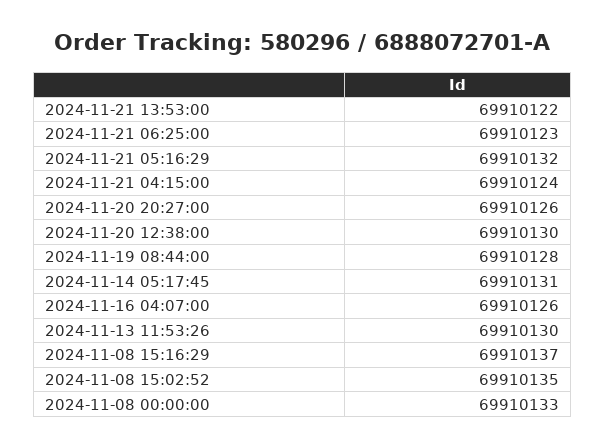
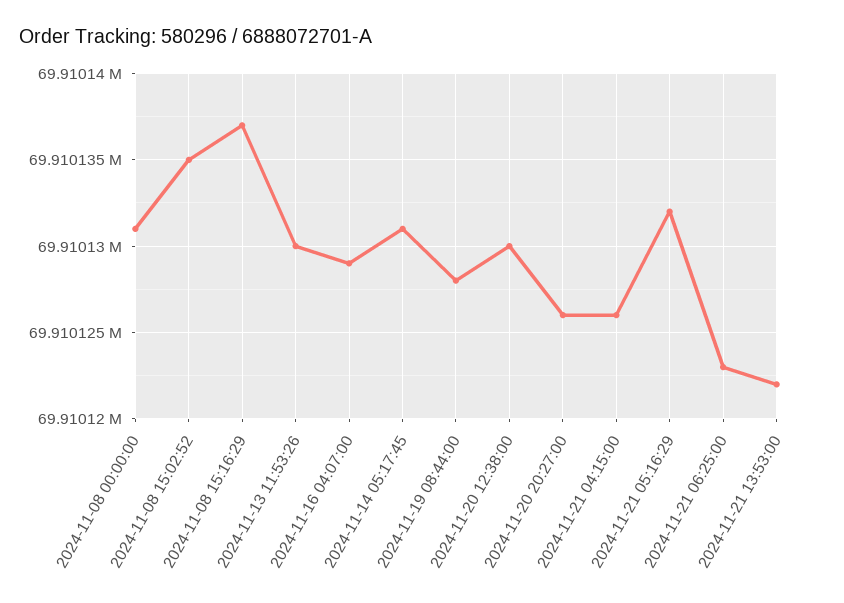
  {
    "2024-11-21 13:53:00": 69910122,
    "2024-11-21 06:25:00": 69910123,
    "2024-11-21 05:16:29": 69910132,
-   "2024-11-21 04:15:00": 69910124,
+   "2024-11-21 04:15:00": 69910126,
    "2024-11-20 20:27:00": 69910126,
    "2024-11-20 12:38:00": 69910130,
    "2024-11-19 08:44:00": 69910128,
    "2024-11-14 05:17:45": 69910131,
-   "2024-11-16 04:07:00": 69910126,
+   "2024-11-16 04:07:00": 69910129,
    "2024-11-13 11:53:26": 69910130,
    "2024-11-08 15:16:29": 69910137,
    "2024-11-08 15:02:52": 69910135,
-   "2024-11-08 00:00:00": 69910133
+   "2024-11-08 00:00:00": 69910131
  }

